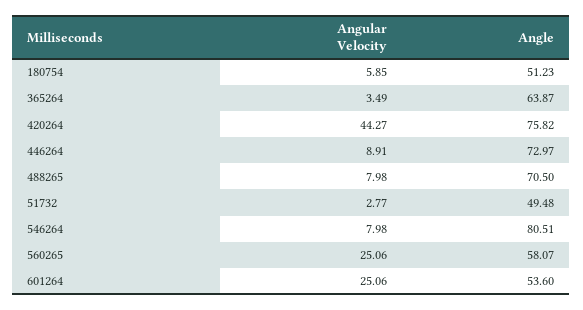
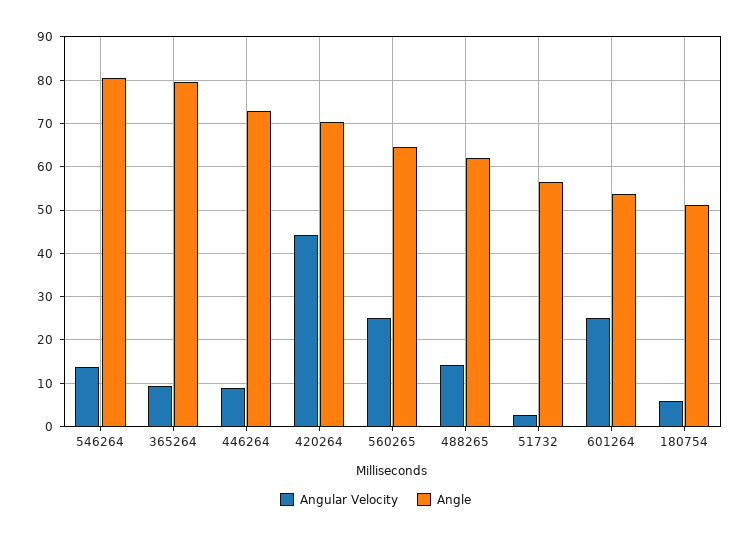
  {
    "Angular Velocity": {
      "180754": 5.85,
-     "365264": 3.49,
+     "365264": 10,
      "420264": 44.27,
      "446264": 8.91,
-     "488265": 7.98,
+     "488265": 14,
      "51732": 2.77,
-     "546264": 7.98,
+     "546264": 14,
      "560265": 25.06,
      "601264": 25.06
    },
    "Angle": {
      "180754": 51.23,
-     "365264": 63.87,
+     "365264": 80,
-     "420264": 75.82,
+     "420264": 70,
      "446264": 72.97,
-     "488265": 70.5,
+     "488265": 62,
-     "51732": 49.48,
+     "51732": 56,
      "546264": 80.51,
-     "560265": 58.07,
+     "560265": 64,
      "601264": 53.6
    }
  }

